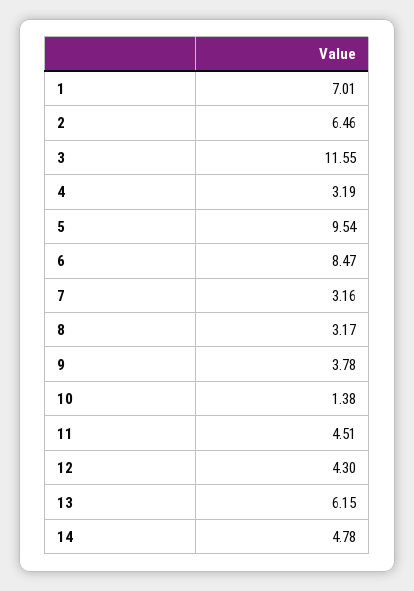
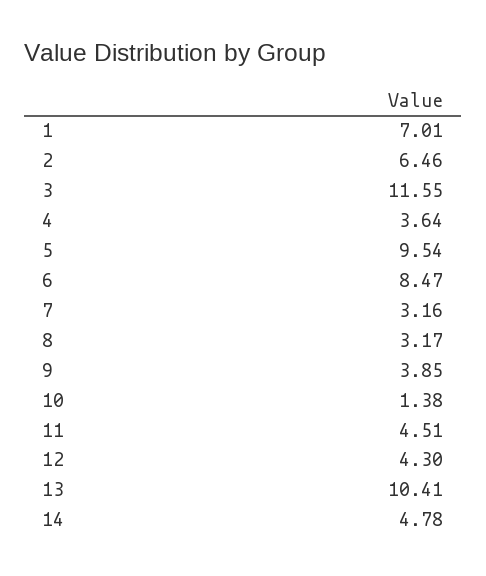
  {
    "1": 7.01,
    "2": 6.46,
    "3": 11.55,
-   "4": 3.19,
+   "4": 3.64,
    "5": 9.54,
    "6": 8.47,
    "7": 3.16,
    "8": 3.17,
-   "9": 3.78,
+   "9": 3.85,
    "10": 1.38,
    "11": 4.51,
    "12": 4.3,
-   "13": 6.15,
+   "13": 10.41,
    "14": 4.78
  }

